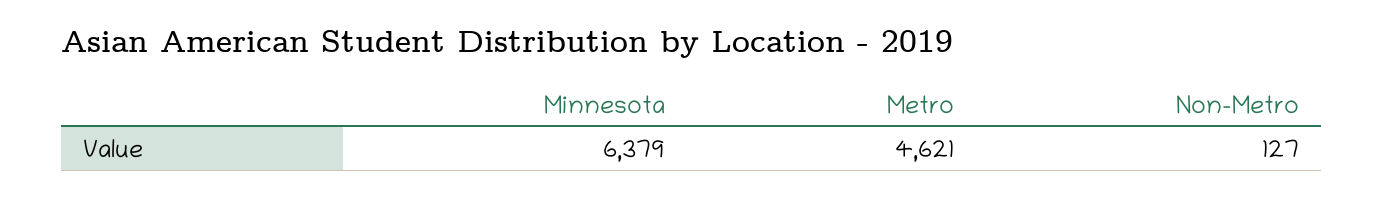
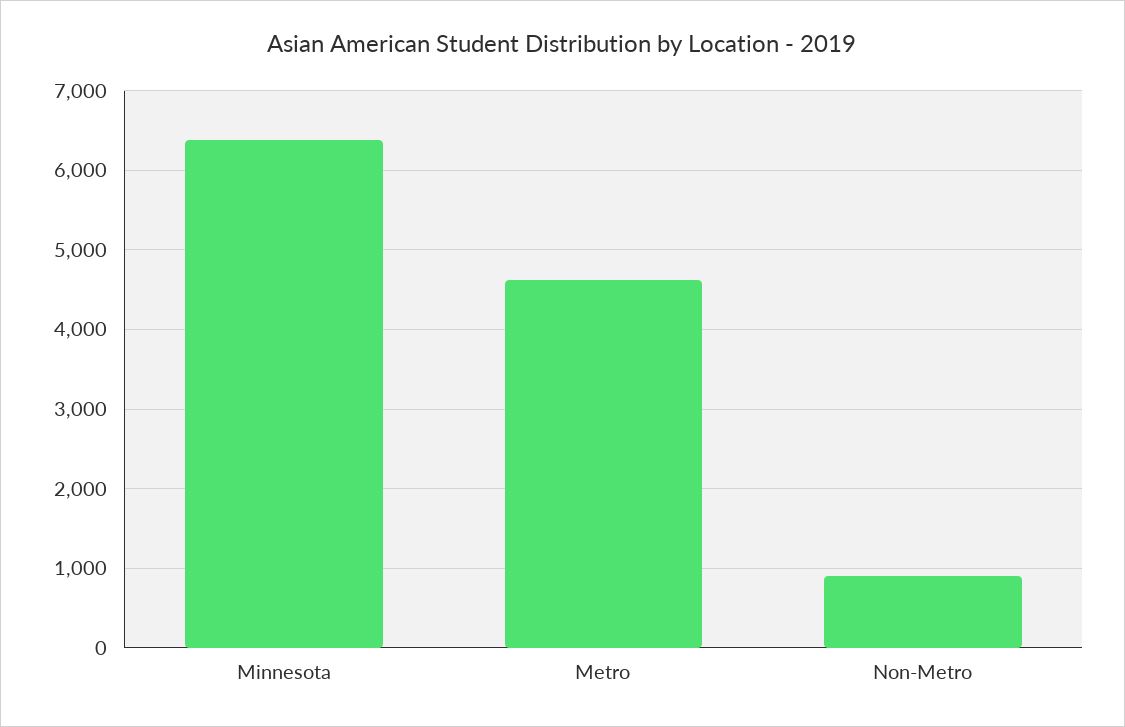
  {
    "Minnesota": 6379,
    "Metro": 4621,
-   "Non-Metro": 127
+   "Non-Metro": 900
  }

